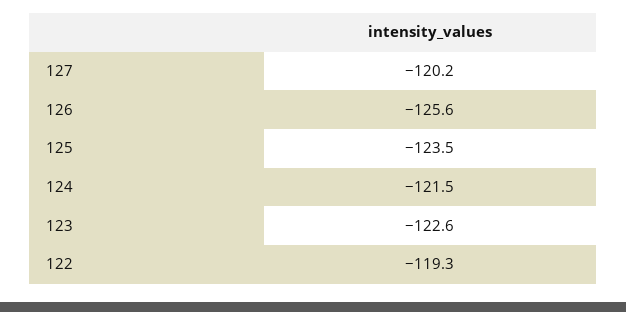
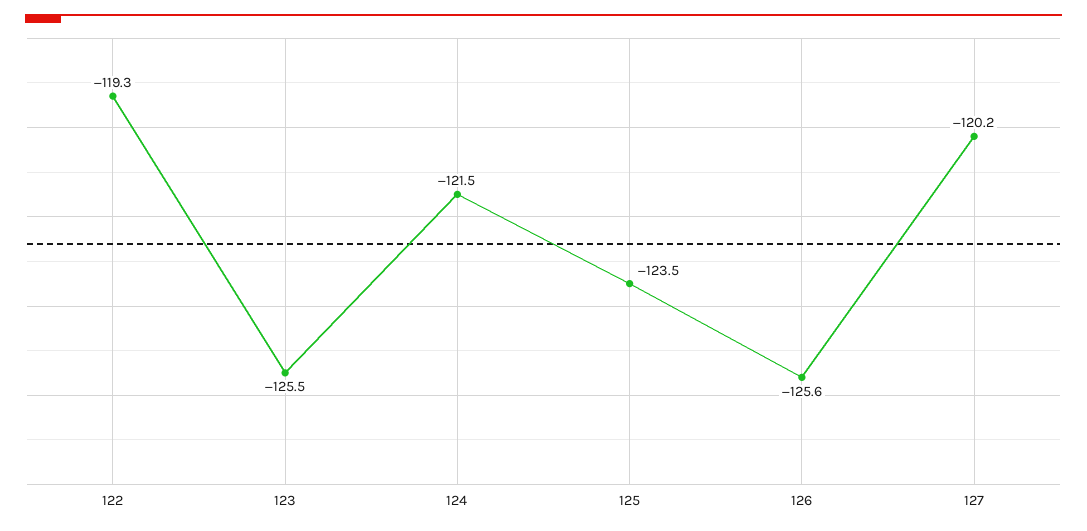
  {
    "127": -120.2,
    "126": -125.6,
    "125": -123.5,
    "124": -121.5,
-   "123": -122.6,
+   "123": -125.5,
    "122": -119.3
  }

